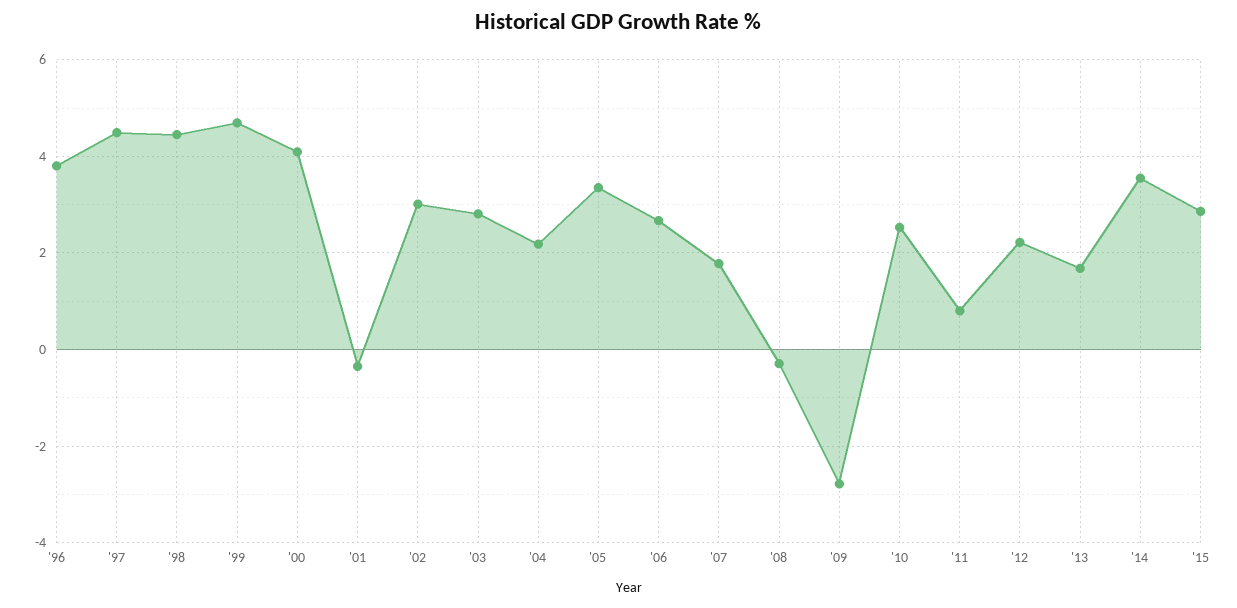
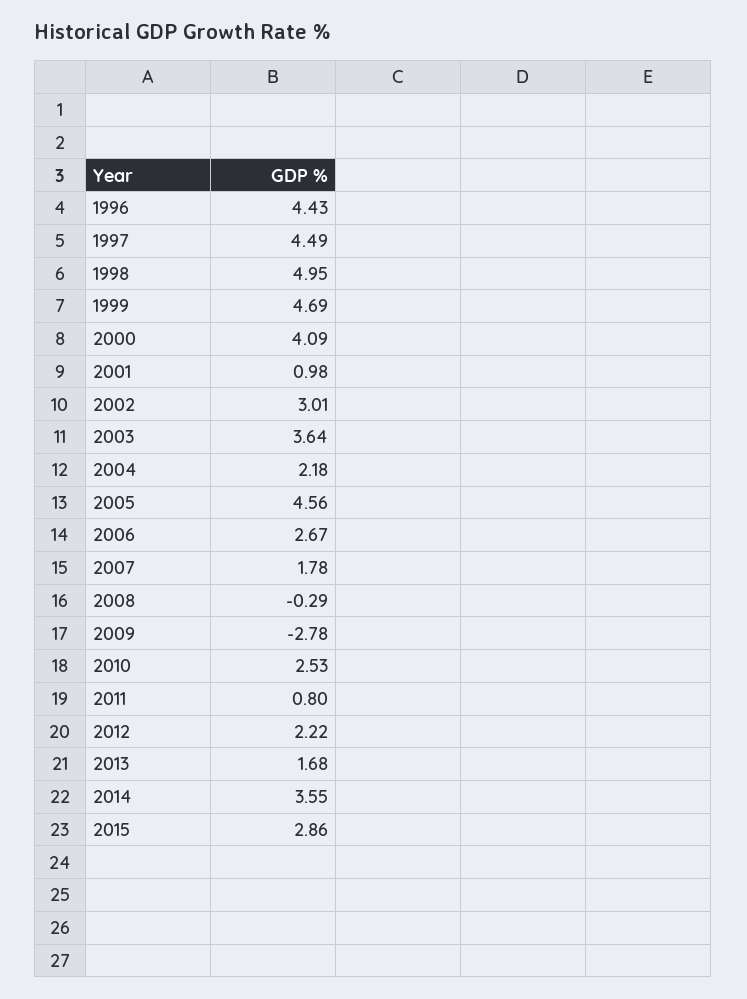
  {
-   "'96": 3.8,
+   "'96": 4.43,
    "'97": 4.49,
-   "'98": 4.4,
+   "'98": 4.95,
    "'99": 4.69,
    "'00": 4.09,
-   "'01": -0.4,
+   "'01": 0.98,
    "'02": 3.01,
-   "'03": 2.8,
+   "'03": 3.64,
    "'04": 2.18,
-   "'05": 3.4,
+   "'05": 4.56,
    "'06": 2.67,
    "'07": 1.78,
    "'08": -0.29,
    "'09": -2.78,
    "'10": 2.53,
    "'11": 0.8,
    "'12": 2.22,
    "'13": 1.68,
    "'14": 3.55,
    "'15": 2.86
  }

